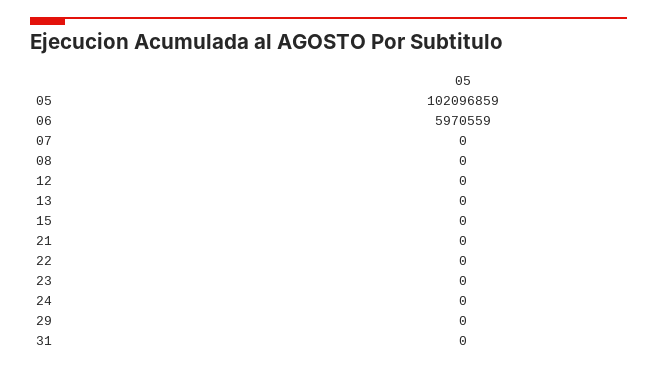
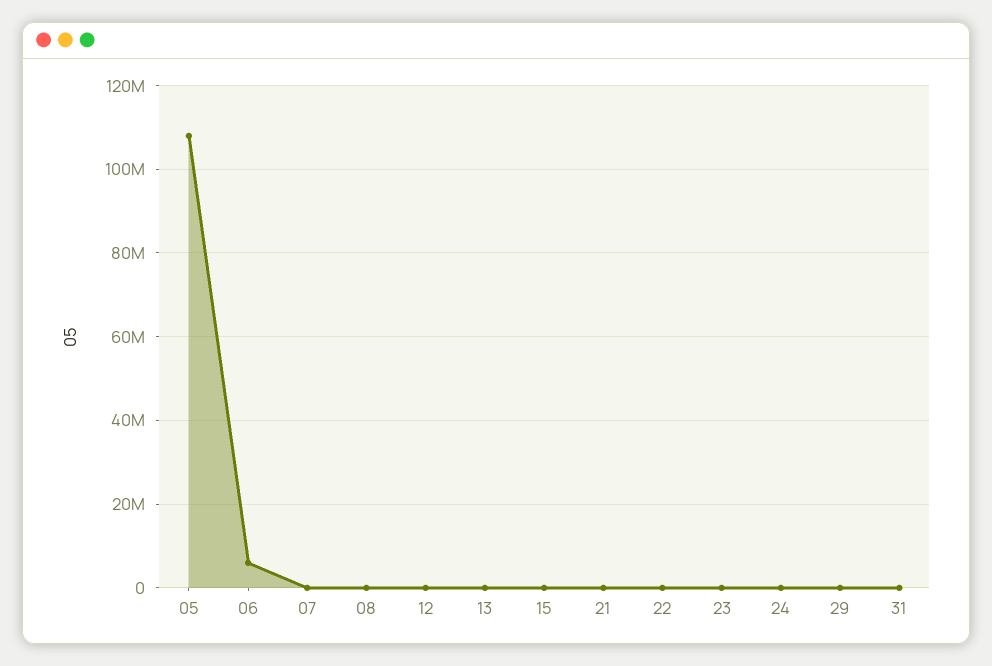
  {
-   "05": 102096859,
+   "05": 108000000,
    "06": 5970559,
    "07": 0,
    "08": 0,
    "12": 0,
    "13": 0,
    "15": 0,
    "21": 0,
    "22": 0,
    "23": 0,
    "24": 0,
    "29": 0,
    "31": 0
  }

